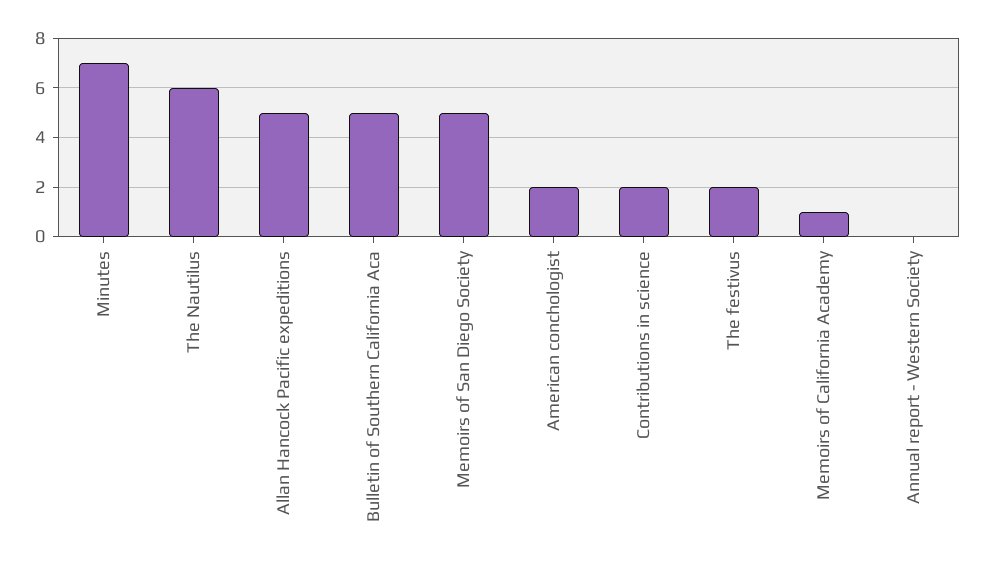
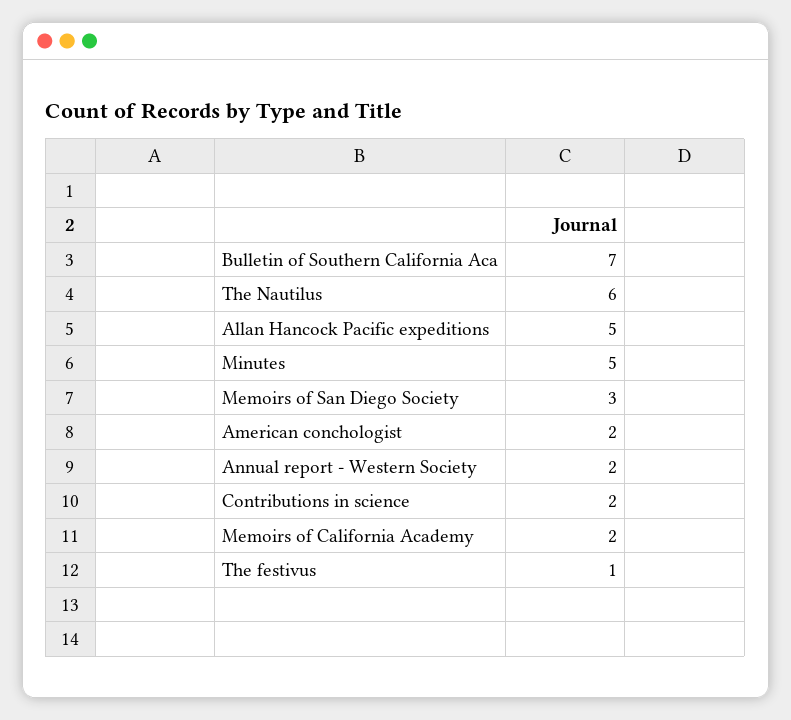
  {
-   "Minutes": 7,
+   "Minutes": 5,
    "The Nautilus": 6,
    "Allan Hancock Pacific expeditions": 5,
-   "Bulletin of Southern California Aca": 5,
+   "Bulletin of Southern California Aca": 7,
-   "Memoirs of San Diego Society": 5,
+   "Memoirs of San Diego Society": 3,
    "American conchologist": 2,
    "Contributions in science": 2,
-   "The festivus": 2,
+   "The festivus": 1,
-   "Memoirs of California Academy": 1,
+   "Memoirs of California Academy": 2,
-   "Annual report - Western Society": 0
+   "Annual report - Western Society": 2
  }

